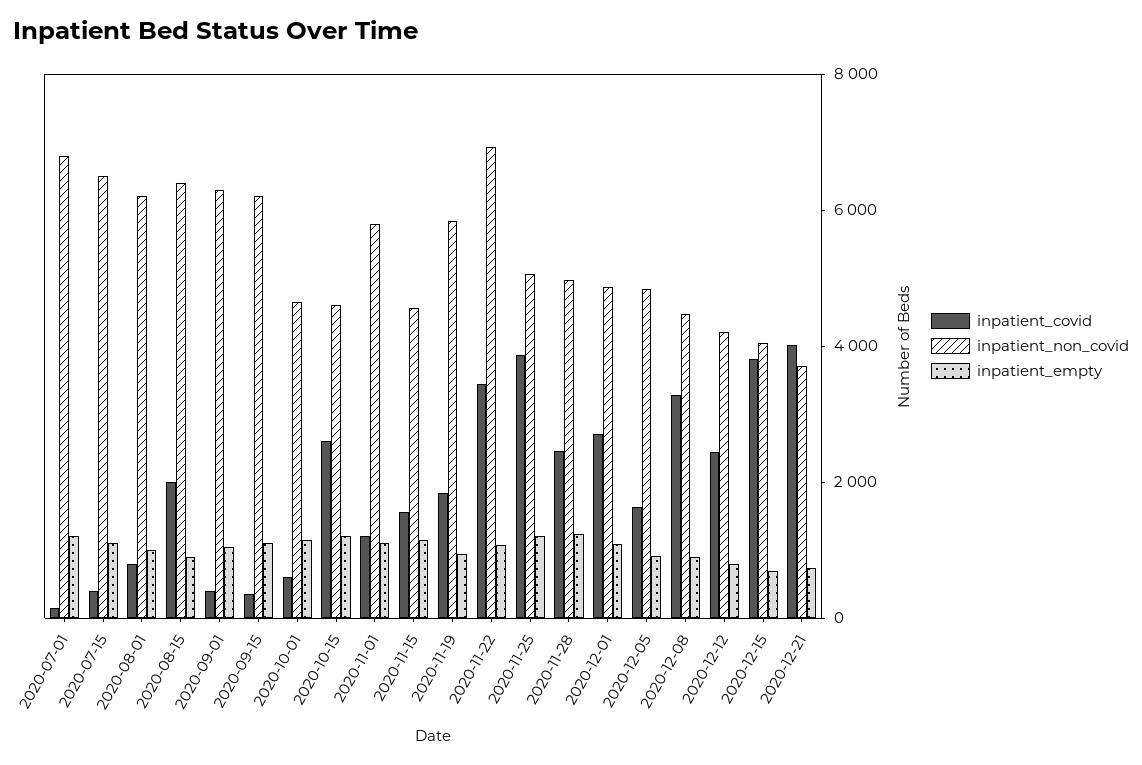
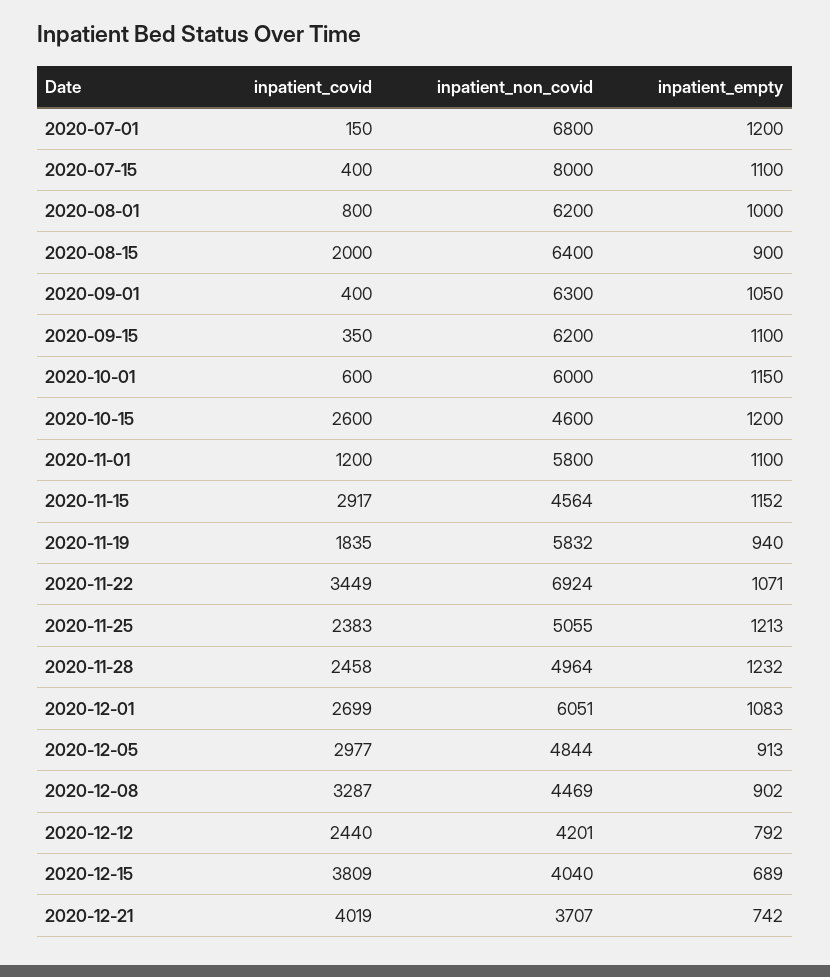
  {
    "inpatient_covid": {
      "2020-07-01": 150,
      "2020-07-15": 400,
      "2020-08-01": 800,
      "2020-08-15": 2000,
      "2020-09-01": 400,
      "2020-09-15": 350,
      "2020-10-01": 600,
      "2020-10-15": 2600,
      "2020-11-01": 1200,
-     "2020-11-15": 1500,
+     "2020-11-15": 2917,
      "2020-11-19": 1835,
      "2020-11-22": 3449,
-     "2020-11-25": 4000,
+     "2020-11-25": 2383,
      "2020-11-28": 2458,
      "2020-12-01": 2699,
-     "2020-12-05": 1500,
+     "2020-12-05": 2977,
      "2020-12-08": 3287,
      "2020-12-12": 2440,
      "2020-12-15": 3809,
      "2020-12-21": 4019
    },
    "inpatient_non_covid": {
      "2020-07-01": 6800,
-     "2020-07-15": 6500,
+     "2020-07-15": 8000,
      "2020-08-01": 6200,
      "2020-08-15": 6400,
      "2020-09-01": 6300,
      "2020-09-15": 6200,
-     "2020-10-01": 4500,
+     "2020-10-01": 6000,
      "2020-10-15": 4600,
      "2020-11-01": 5800,
      "2020-11-15": 4564,
      "2020-11-19": 5832,
      "2020-11-22": 6924,
      "2020-11-25": 5055,
      "2020-11-28": 4964,
-     "2020-12-01": 5000,
+     "2020-12-01": 6051,
      "2020-12-05": 4844,
      "2020-12-08": 4469,
      "2020-12-12": 4201,
      "2020-12-15": 4040,
      "2020-12-21": 3707
    },
    "inpatient_empty": {
      "2020-07-01": 1200,
      "2020-07-15": 1100,
      "2020-08-01": 1000,
      "2020-08-15": 900,
      "2020-09-01": 1050,
      "2020-09-15": 1100,
      "2020-10-01": 1150,
      "2020-10-15": 1200,
      "2020-11-01": 1100,
      "2020-11-15": 1152,
      "2020-11-19": 940,
      "2020-11-22": 1071,
      "2020-11-25": 1213,
      "2020-11-28": 1232,
      "2020-12-01": 1083,
      "2020-12-05": 913,
      "2020-12-08": 902,
      "2020-12-12": 792,
      "2020-12-15": 689,
      "2020-12-21": 742
    }
  }

